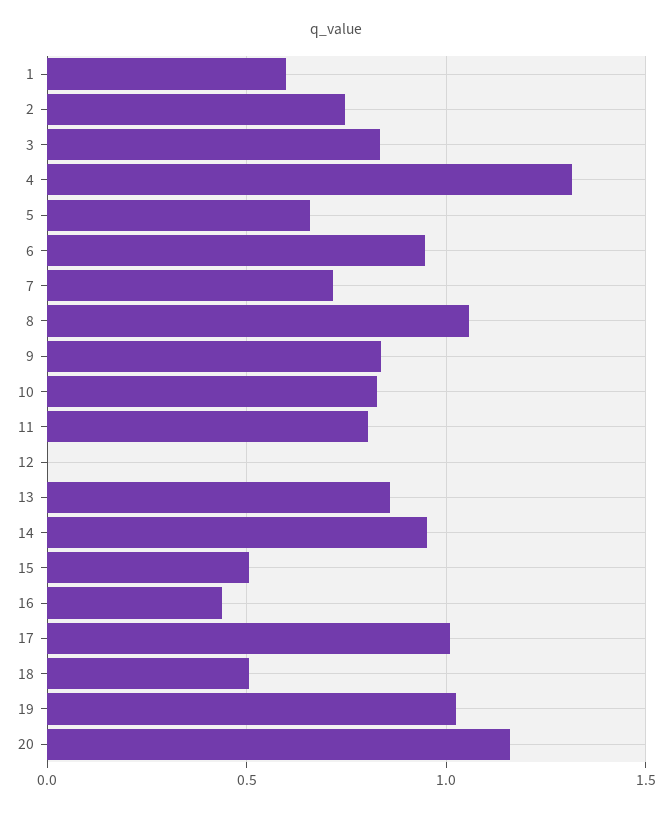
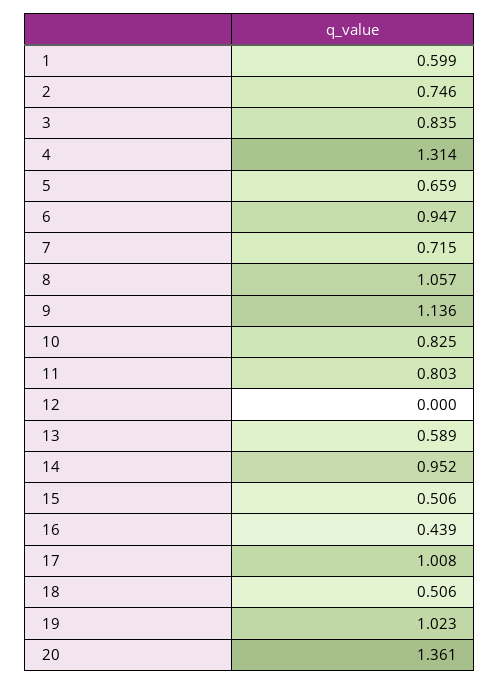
  {
    "1": 0.599,
    "2": 0.746,
    "3": 0.835,
    "4": 1.314,
    "5": 0.659,
    "6": 0.947,
    "7": 0.715,
    "8": 1.057,
-   "9": 0.85,
+   "9": 1.136,
    "10": 0.825,
    "11": 0.803,
    "12": 0,
-   "13": 0.85,
+   "13": 0.589,
    "14": 0.952,
    "15": 0.506,
    "16": 0.439,
    "17": 1.008,
    "18": 0.506,
    "19": 1.023,
-   "20": 1.15
+   "20": 1.361
  }

